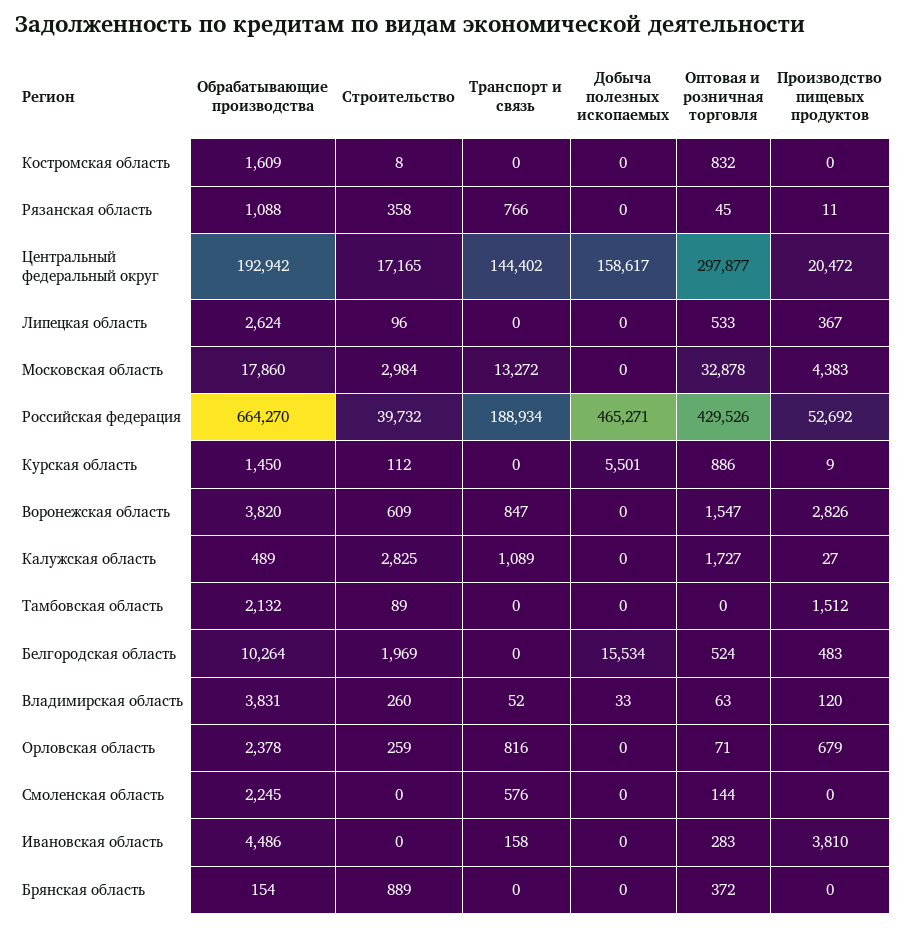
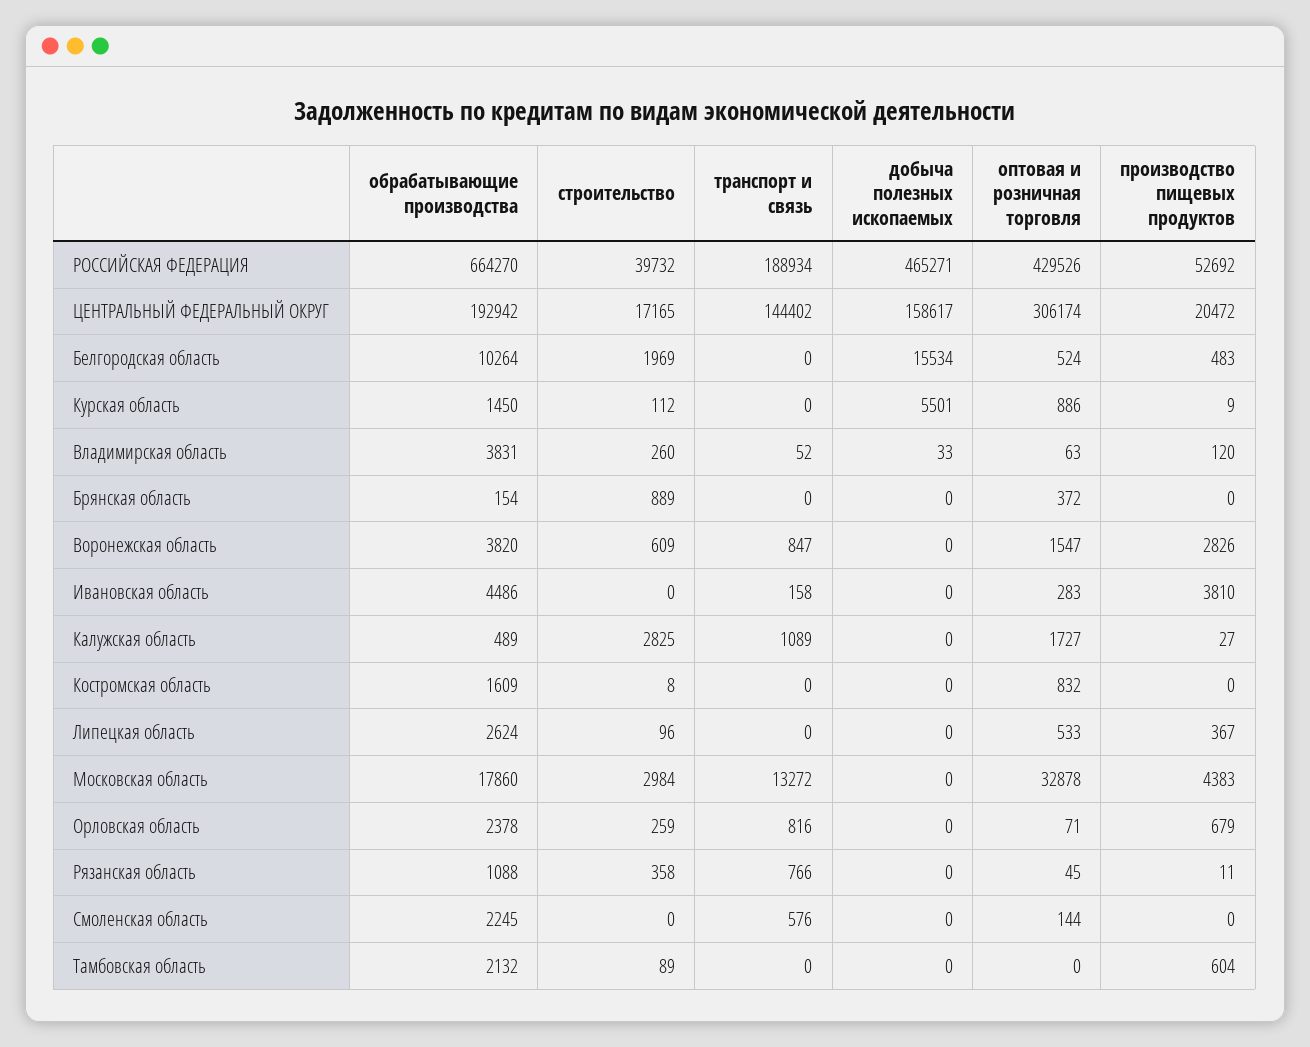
  {
    "Обрабатывающие производства": {
      "Костромская область": 1609,
      "Рязанская область": 1088,
      "Центральный федеральный округ": 192942,
      "Липецкая область": 2624,
      "Московская область": 17860,
      "Российская федерация": 664270,
      "Курская область": 1450,
      "Воронежская область": 3820,
      "Калужская область": 489,
      "Тамбовская область": 2132,
      "Белгородская область": 10264,
      "Владимирская область": 3831,
      "Орловская область": 2378,
      "Смоленская область": 2245,
      "Ивановская область": 4486,
      "Брянская область": 154
    },
    "Строительство": {
      "Костромская область": 8,
      "Рязанская область": 358,
      "Центральный федеральный округ": 17165,
      "Липецкая область": 96,
      "Московская область": 2984,
      "Российская федерация": 39732,
      "Курская область": 112,
      "Воронежская область": 609,
      "Калужская область": 2825,
      "Тамбовская область": 89,
      "Белгородская область": 1969,
      "Владимирская область": 260,
      "Орловская область": 259,
      "Смоленская область": 0,
      "Ивановская область": 0,
      "Брянская область": 889
    },
    "Транспорт и связь": {
      "Костромская область": 0,
      "Рязанская область": 766,
      "Центральный федеральный округ": 144402,
      "Липецкая область": 0,
      "Московская область": 13272,
      "Российская федерация": 188934,
      "Курская область": 0,
      "Воронежская область": 847,
      "Калужская область": 1089,
      "Тамбовская область": 0,
      "Белгородская область": 0,
      "Владимирская область": 52,
      "Орловская область": 816,
      "Смоленская область": 576,
      "Ивановская область": 158,
      "Брянская область": 0
    },
    "Добыча полезных ископаемых": {
      "Костромская область": 0,
      "Рязанская область": 0,
      "Центральный федеральный округ": 158617,
      "Липецкая область": 0,
      "Московская область": 0,
      "Российская федерация": 465271,
      "Курская область": 5501,
      "Воронежская область": 0,
      "Калужская область": 0,
      "Тамбовская область": 0,
      "Белгородская область": 15534,
      "Владимирская область": 33,
      "Орловская область": 0,
      "Смоленская область": 0,
      "Ивановская область": 0,
      "Брянская область": 0
    },
    "Оптовая и розничная торговля": {
      "Костромская область": 832,
      "Рязанская область": 45,
-     "Центральный федеральный округ": 297877,
+     "Центральный федеральный округ": 306174,
      "Липецкая область": 533,
      "Московская область": 32878,
      "Российская федерация": 429526,
      "Курская область": 886,
      "Воронежская область": 1547,
      "Калужская область": 1727,
      "Тамбовская область": 0,
      "Белгородская область": 524,
      "Владимирская область": 63,
      "Орловская область": 71,
      "Смоленская область": 144,
      "Ивановская область": 283,
      "Брянская область": 372
    },
    "Производство пищевых продуктов": {
      "Костромская область": 0,
      "Рязанская область": 11,
      "Центральный федеральный округ": 20472,
      "Липецкая область": 367,
      "Московская область": 4383,
      "Российская федерация": 52692,
      "Курская область": 9,
      "Воронежская область": 2826,
      "Калужская область": 27,
-     "Тамбовская область": 1512,
+     "Тамбовская область": 604,
      "Белгородская область": 483,
      "Владимирская область": 120,
      "Орловская область": 679,
      "Смоленская область": 0,
      "Ивановская область": 3810,
      "Брянская область": 0
    }
  }

